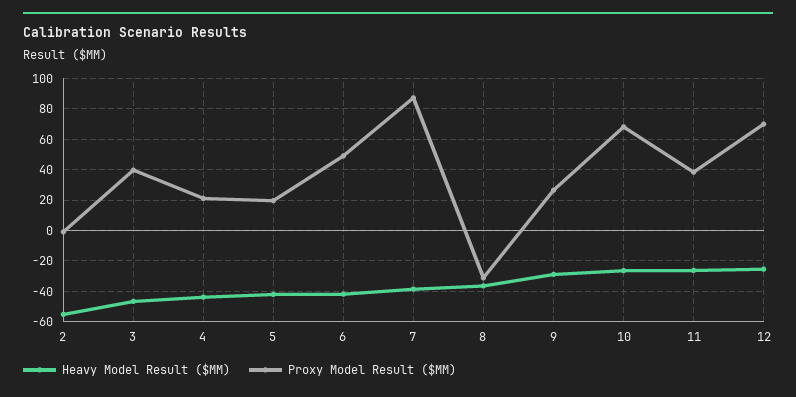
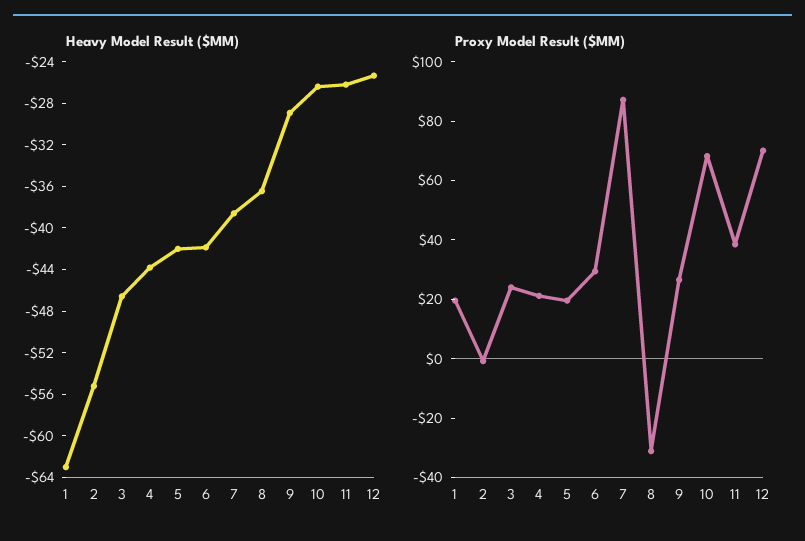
  {
    "Heavy Model Result ($MM)": {
      "2": -55,
      "3": -47,
      "4": -44,
      "5": -42,
      "6": -42,
      "7": -39,
      "8": -36,
      "9": -29,
      "10": -26,
      "11": -26,
-     "12": -25
+     "12": -25,
+     "1": -63
    },
    "Proxy Model Result ($MM)": {
      "2": 0,
-     "3": 40,
+     "3": 25,
      "4": 20,
      "5": 20,
-     "6": 50,
+     "6": 30,
      "7": 85,
      "8": -30,
      "9": 25,
      "10": 70,
      "11": 40,
-     "12": 70
+     "12": 70,
+     "1": 20
    }
  }

